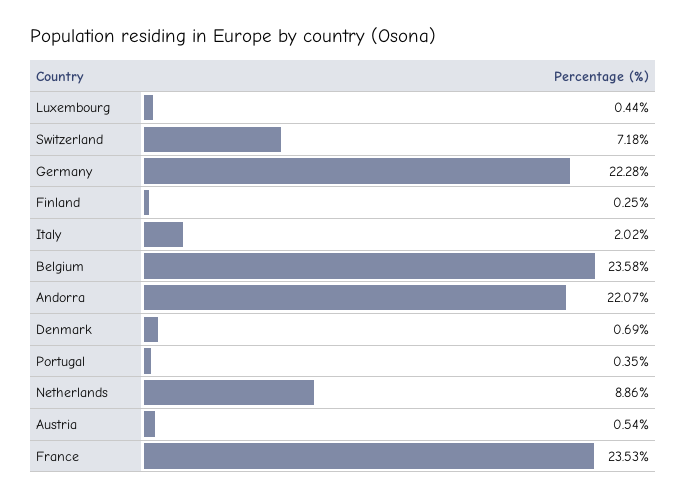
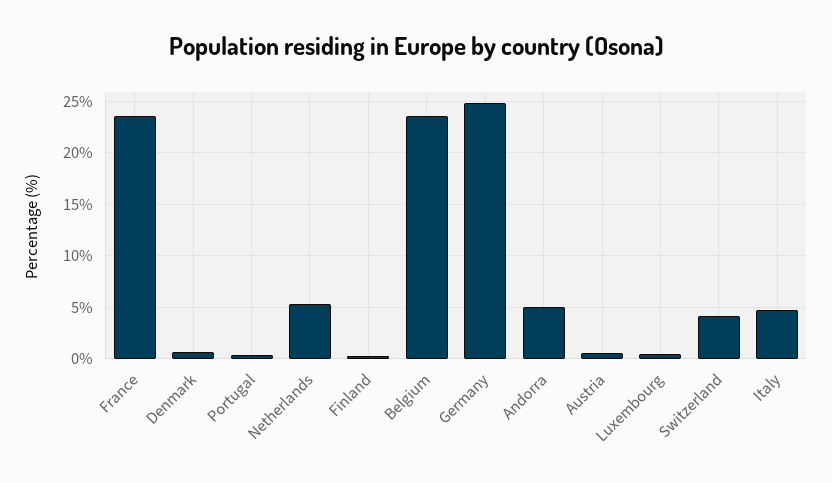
  {
    "Luxembourg": 0.44,
-   "Switzerland": 7.18,
+   "Switzerland": 4,
-   "Germany": 22.28,
+   "Germany": 25,
    "Finland": 0.25,
-   "Italy": 2.02,
+   "Italy": 5,
    "Belgium": 23.58,
-   "Andorra": 22.07,
+   "Andorra": 5,
    "Denmark": 0.69,
    "Portugal": 0.35,
-   "Netherlands": 8.86,
+   "Netherlands": 5,
    "Austria": 0.54,
    "France": 23.53
  }

